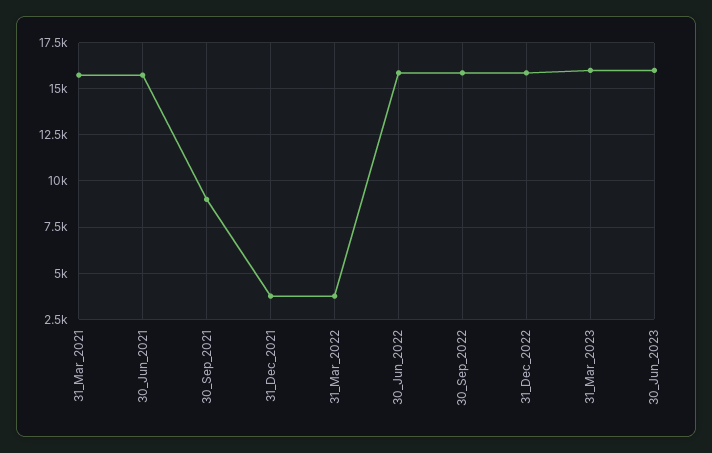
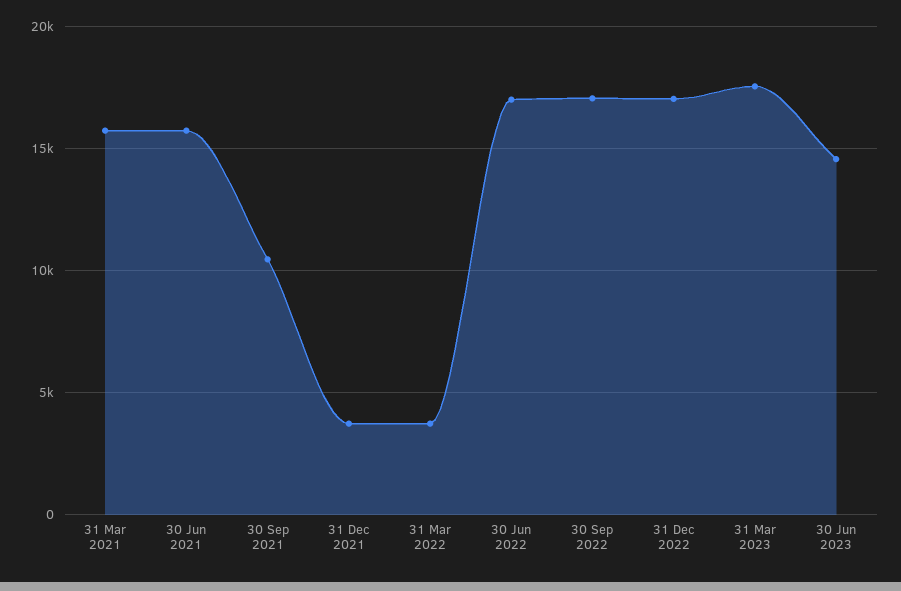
  {
    "31_Mar_2021": 15500,
    "30_Jun_2021": 15500,
-   "30_Sep_2021": 9000,
+   "30_Sep_2021": 10500,
    "31_Dec_2021": 3500,
    "31_Mar_2022": 3500,
-   "30_Jun_2022": 16000,
+   "30_Jun_2022": 17000,
-   "30_Sep_2022": 16000,
+   "30_Sep_2022": 17000,
-   "31_Dec_2022": 16000,
+   "31_Dec_2022": 17000,
-   "31_Mar_2023": 16000,
+   "31_Mar_2023": 17500,
-   "30_Jun_2023": 16000
+   "30_Jun_2023": 14500
  }

